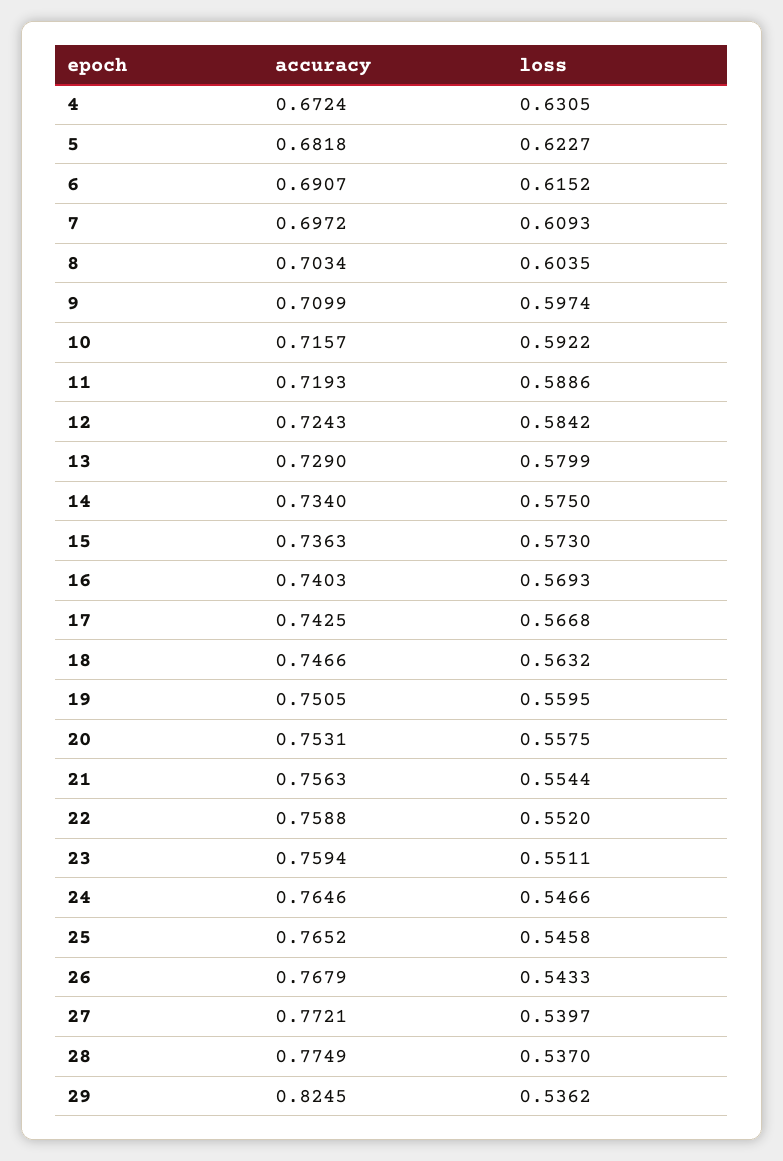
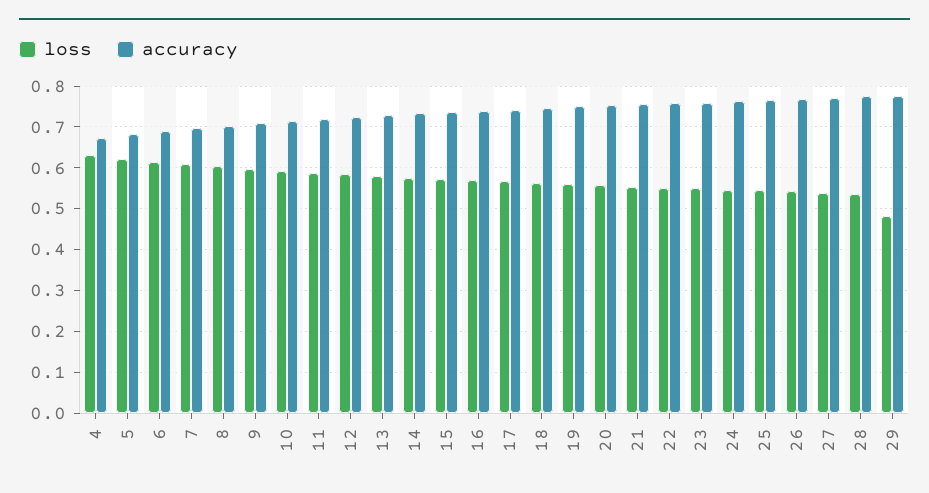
  {
    "accuracy": {
      "4": 0.6724,
      "5": 0.6818,
      "6": 0.6907,
      "7": 0.6972,
      "8": 0.7034,
      "9": 0.7099,
      "10": 0.7157,
      "11": 0.7193,
      "12": 0.7243,
      "13": 0.729,
      "14": 0.734,
      "15": 0.7363,
      "16": 0.7403,
      "17": 0.7425,
      "18": 0.7466,
      "19": 0.7505,
      "20": 0.7531,
      "21": 0.7563,
      "22": 0.7588,
      "23": 0.7594,
      "24": 0.7646,
      "25": 0.7652,
      "26": 0.7679,
      "27": 0.7721,
      "28": 0.7749,
-     "29": 0.8245
+     "29": 0.78
    },
    "loss": {
      "4": 0.6305,
      "5": 0.6227,
      "6": 0.6152,
      "7": 0.6093,
      "8": 0.6035,
      "9": 0.5974,
      "10": 0.5922,
      "11": 0.5886,
      "12": 0.5842,
      "13": 0.5799,
      "14": 0.575,
      "15": 0.573,
      "16": 0.5693,
      "17": 0.5668,
      "18": 0.5632,
      "19": 0.5595,
      "20": 0.5575,
      "21": 0.5544,
      "22": 0.552,
      "23": 0.5511,
      "24": 0.5466,
      "25": 0.5458,
      "26": 0.5433,
      "27": 0.5397,
      "28": 0.537,
-     "29": 0.5362
+     "29": 0.48
    }
  }

